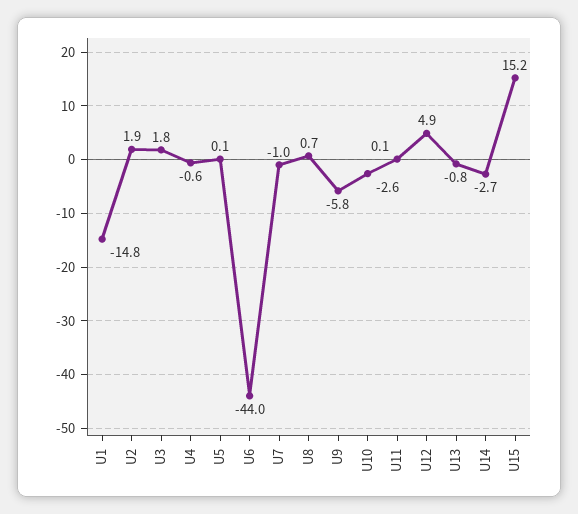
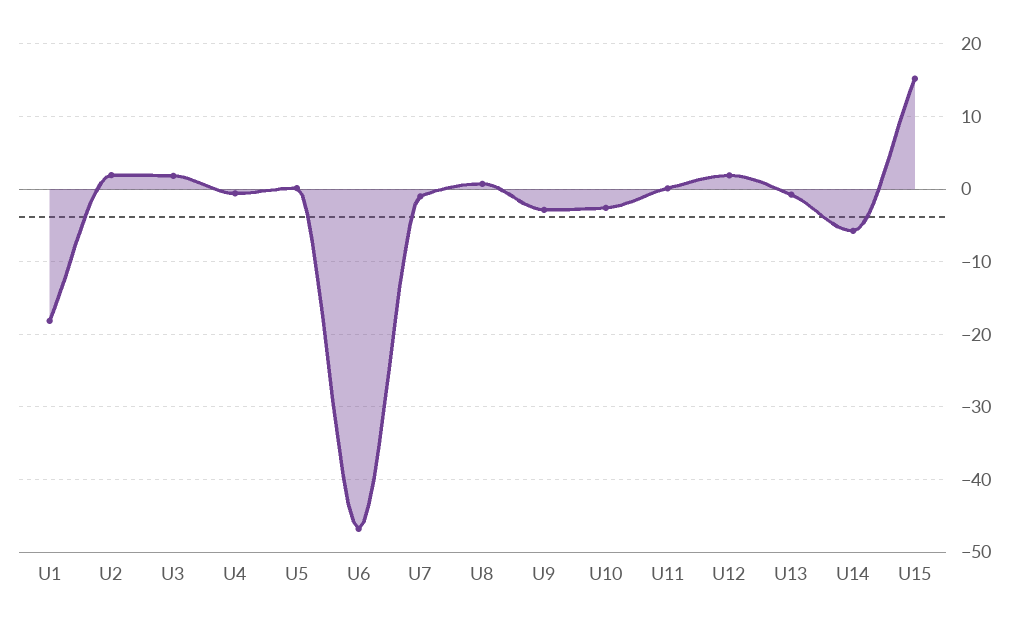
  {
-   "U1": -14.8,
+   "U1": -18,
    "U2": 1.9,
    "U3": 1.8,
    "U4": -0.6,
    "U5": 0.1,
-   "U6": -44,
+   "U6": -47,
    "U7": -1,
    "U8": 0.7,
-   "U9": -5.8,
+   "U9": -3,
    "U10": -2.6,
    "U11": 0.1,
-   "U12": 4.9,
+   "U12": 2,
    "U13": -0.8,
-   "U14": -2.7,
+   "U14": -6,
    "U15": 15.2
  }

